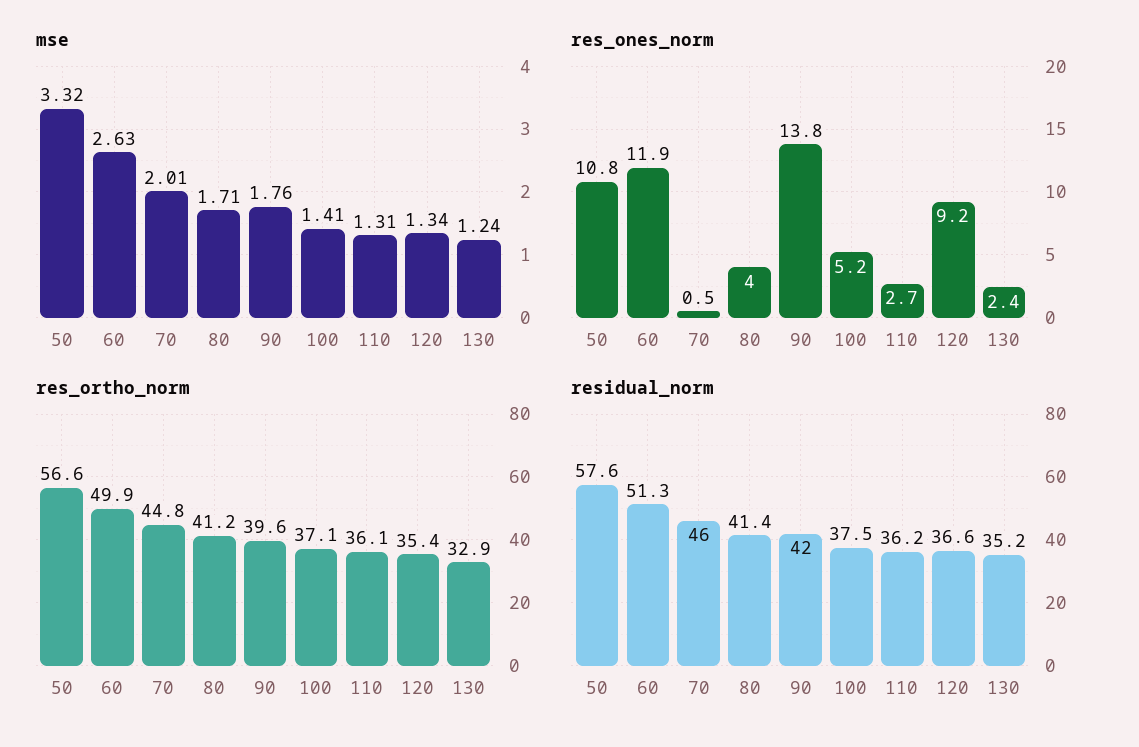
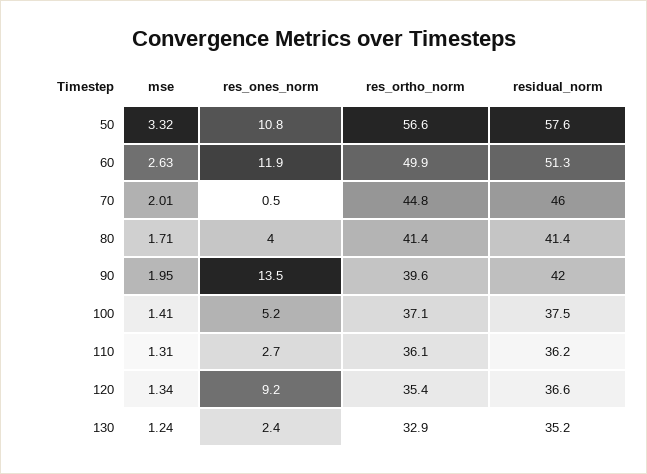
  {
    "mse": {
      "50": 3.32,
      "60": 2.63,
      "70": 2.01,
      "80": 1.71,
-     "90": 1.76,
+     "90": 1.95,
      "100": 1.41,
      "110": 1.31,
      "120": 1.34,
      "130": 1.24
    },
    "res_ones_norm": {
      "50": 10.8,
      "60": 11.9,
      "70": 0.5,
      "80": 4,
-     "90": 13.8,
+     "90": 13.5,
      "100": 5.2,
      "110": 2.7,
      "120": 9.2,
      "130": 2.4
    },
    "res_ortho_norm": {
      "50": 56.6,
      "60": 49.9,
      "70": 44.8,
-     "80": 41.2,
+     "80": 41.4,
      "90": 39.6,
      "100": 37.1,
      "110": 36.1,
      "120": 35.4,
      "130": 32.9
    },
    "residual_norm": {
      "50": 57.6,
      "60": 51.3,
      "70": 46,
      "80": 41.4,
      "90": 42,
      "100": 37.5,
      "110": 36.2,
      "120": 36.6,
      "130": 35.2
    }
  }

